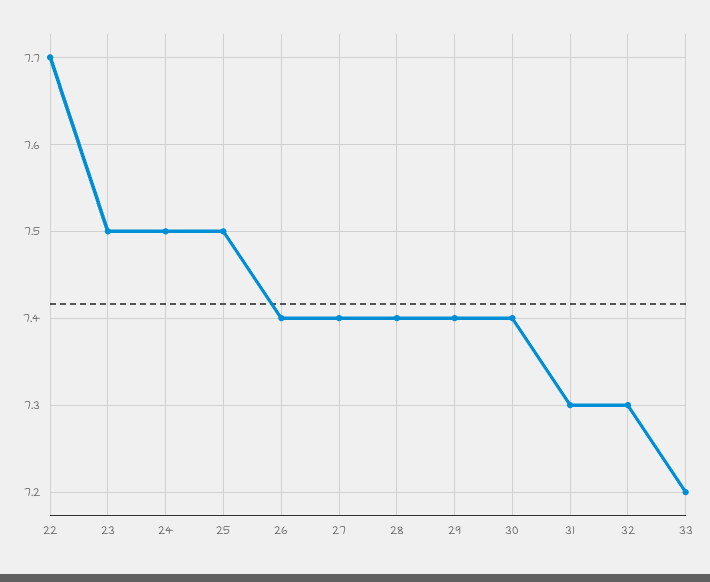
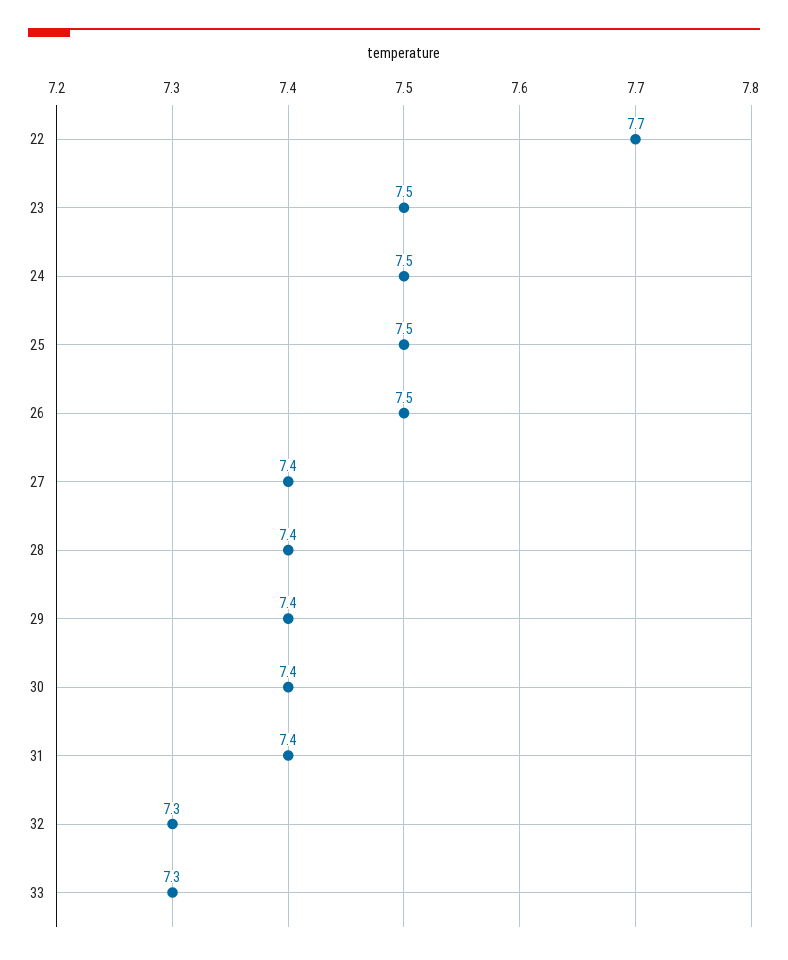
  {
    "22": 7.7,
    "23": 7.5,
    "24": 7.5,
    "25": 7.5,
-   "26": 7.4,
+   "26": 7.5,
    "27": 7.4,
    "28": 7.4,
    "29": 7.4,
    "30": 7.4,
-   "31": 7.3,
+   "31": 7.4,
    "32": 7.3,
-   "33": 7.2
+   "33": 7.3
  }

